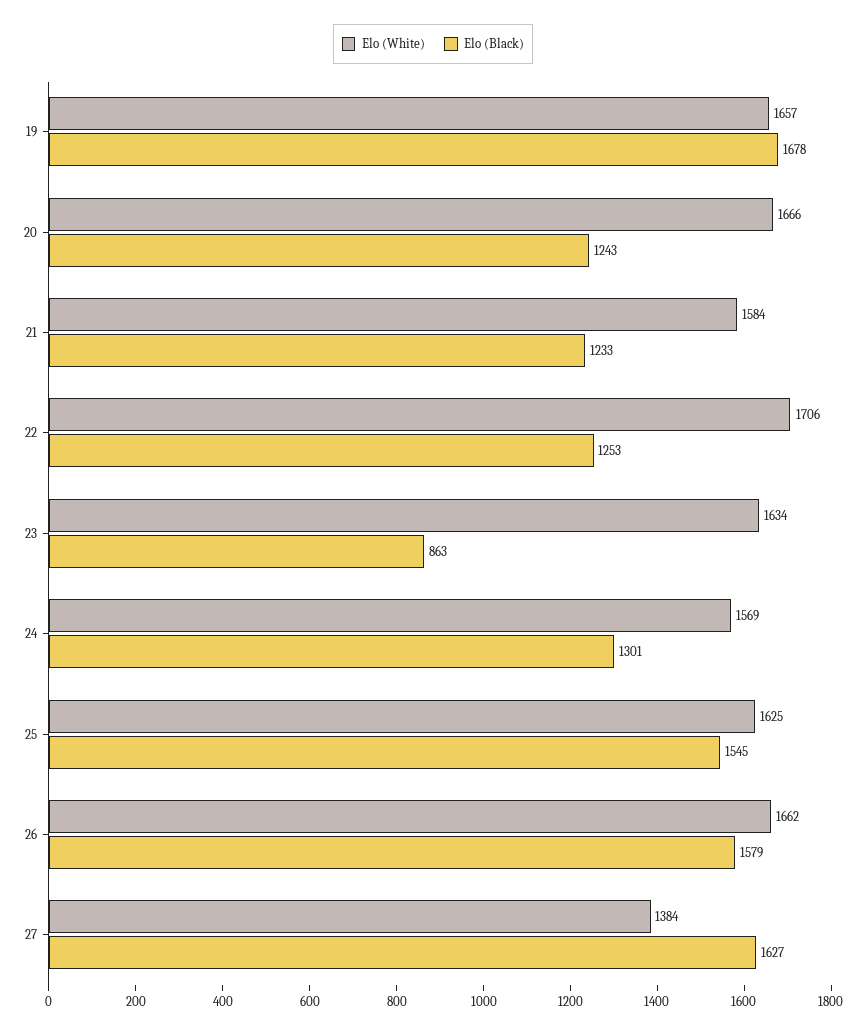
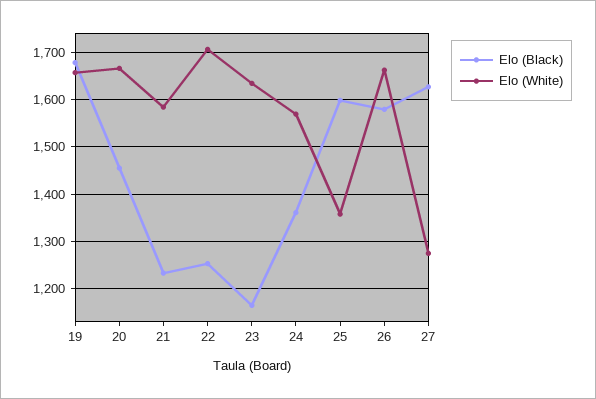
  {
    "Elo (White)": {
      "19": 1657,
      "20": 1666,
      "21": 1584,
      "22": 1706,
      "23": 1634,
      "24": 1569,
-     "25": 1625,
+     "25": 1360,
      "26": 1662,
-     "27": 1384
+     "27": 1280
    },
    "Elo (Black)": {
      "19": 1678,
-     "20": 1243,
+     "20": 1460,
      "21": 1233,
      "22": 1253,
-     "23": 863,
+     "23": 1160,
-     "24": 1301,
+     "24": 1360,
-     "25": 1545,
+     "25": 1600,
      "26": 1579,
      "27": 1627
    }
  }

